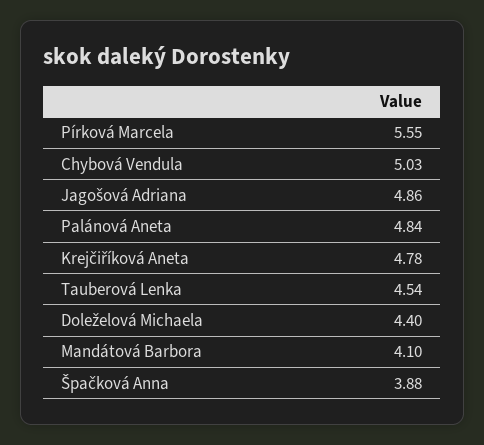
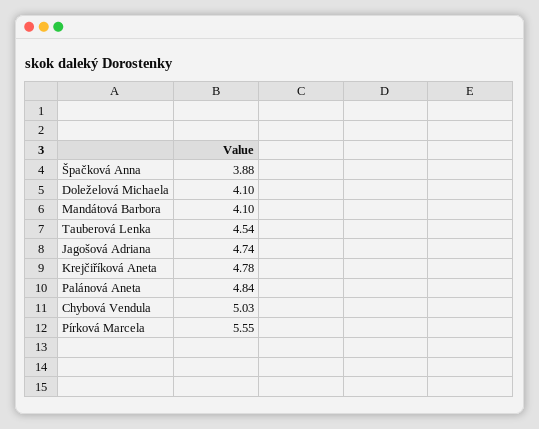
  {
    "Pírková Marcela": 5.55,
    "Chybová Vendula": 5.03,
-   "Jagošová Adriana": 4.86,
+   "Jagošová Adriana": 4.74,
    "Palánová Aneta": 4.84,
    "Krejčiříková Aneta": 4.78,
    "Tauberová Lenka": 4.54,
-   "Doleželová Michaela": 4.4,
+   "Doleželová Michaela": 4.1,
    "Mandátová Barbora": 4.1,
    "Špačková Anna": 3.88
  }

